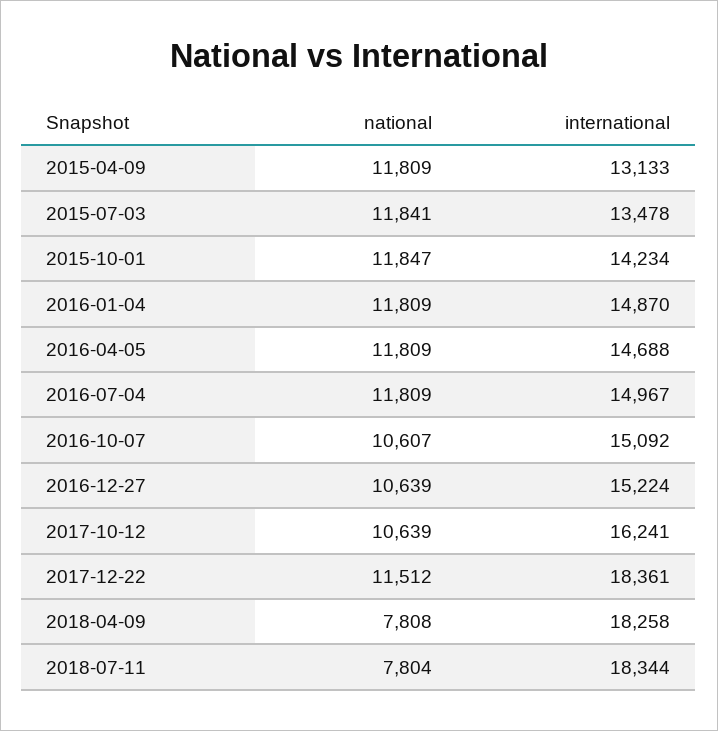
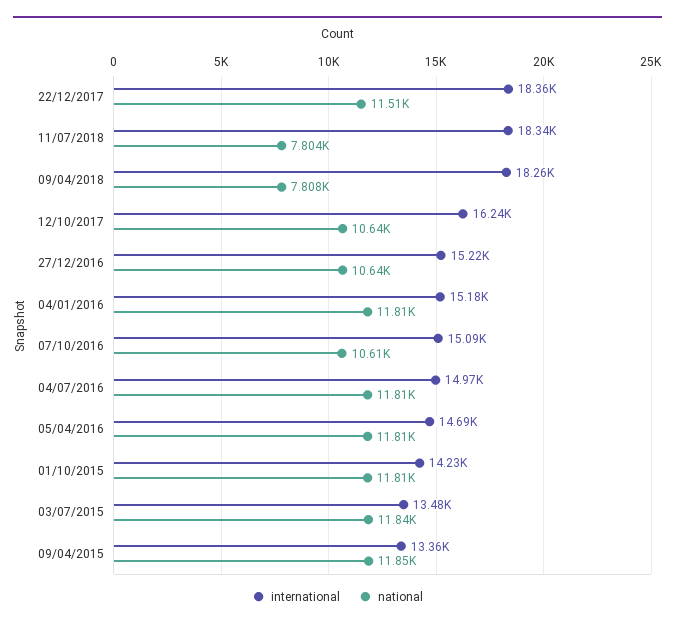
  {
    "national": {
-     "2015-04-09": 11809,
+     "2015-04-09": 11850,
      "2015-07-03": 11841,
-     "2015-10-01": 11847,
+     "2015-10-01": 11810,
      "2016-01-04": 11809,
      "2016-04-05": 11809,
      "2016-07-04": 11809,
      "2016-10-07": 10607,
      "2016-12-27": 10639,
      "2017-10-12": 10639,
      "2017-12-22": 11512,
      "2018-04-09": 7808,
      "2018-07-11": 7804
    },
    "international": {
-     "2015-04-09": 13133,
+     "2015-04-09": 13360,
      "2015-07-03": 13478,
      "2015-10-01": 14234,
-     "2016-01-04": 14870,
+     "2016-01-04": 15180,
      "2016-04-05": 14688,
      "2016-07-04": 14967,
      "2016-10-07": 15092,
      "2016-12-27": 15224,
      "2017-10-12": 16241,
      "2017-12-22": 18361,
      "2018-04-09": 18258,
      "2018-07-11": 18344
    }
  }

